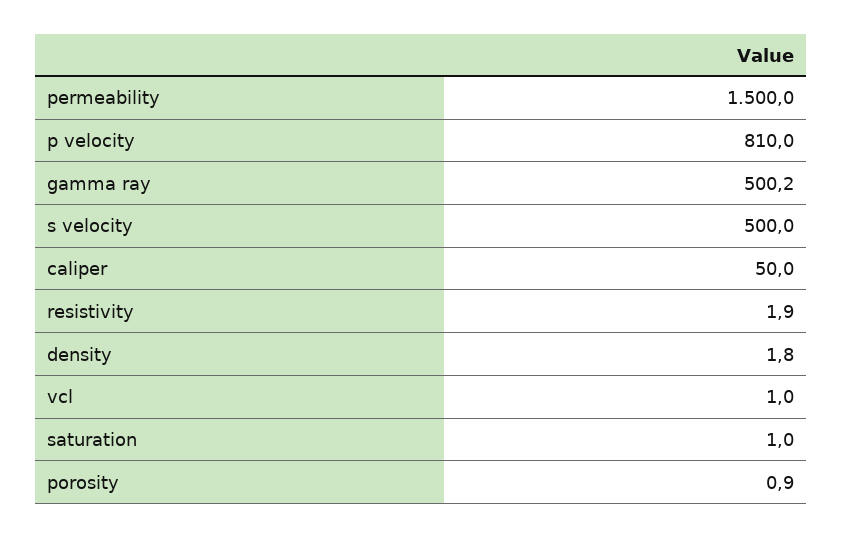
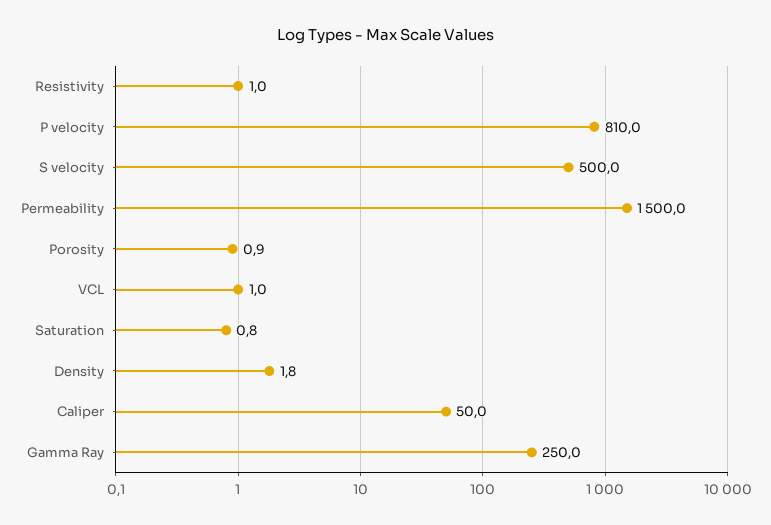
  {
    "permeability": 1500,
    "p velocity": 810,
-   "gamma ray": 500.2,
+   "gamma ray": 250,
    "s velocity": 500,
    "caliper": 50,
-   "resistivity": 1.9,
+   "resistivity": 1,
    "density": 1.8,
    "vcl": 1,
-   "saturation": 1,
+   "saturation": 0.8,
    "porosity": 0.9
  }

